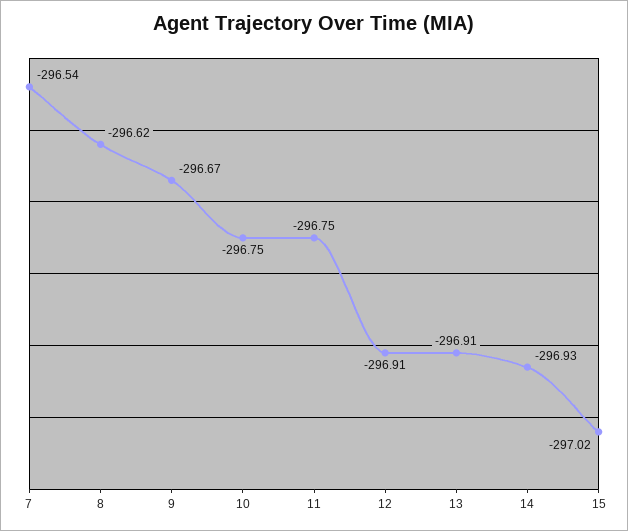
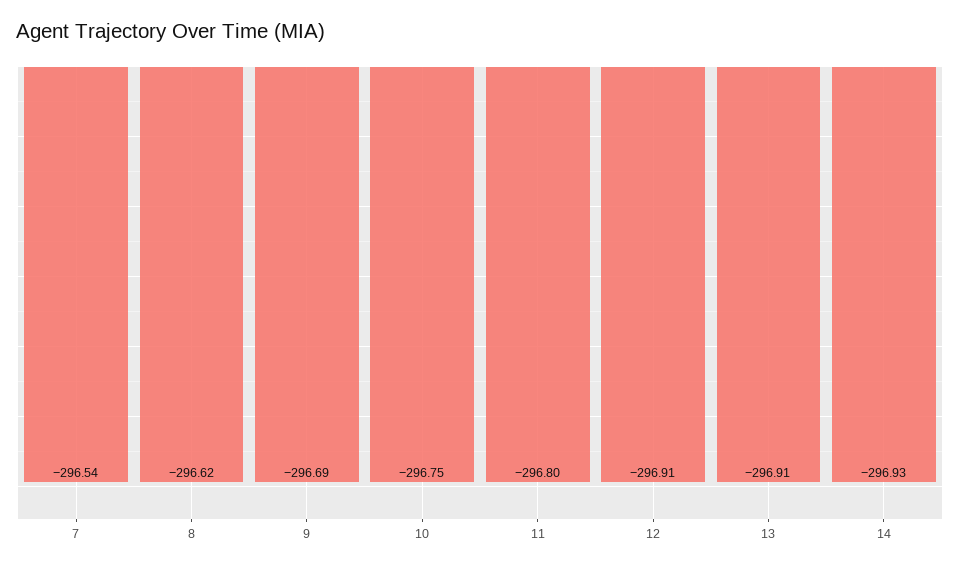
  {
    "7": -296.54,
    "8": -296.62,
-   "9": -296.67,
+   "9": -296.69,
    "10": -296.75,
-   "11": -296.75,
+   "11": -296.8,
    "12": -296.91,
    "13": -296.91,
-   "14": -296.93,
+   "14": -296.93
-   "15": -297.02
  }

